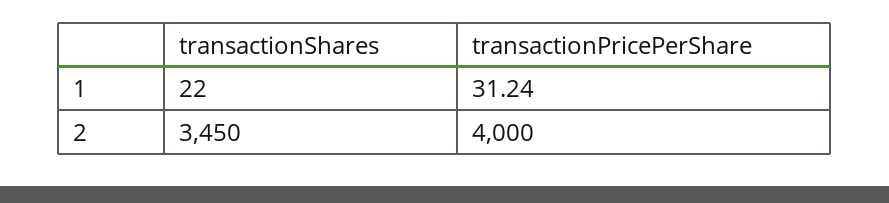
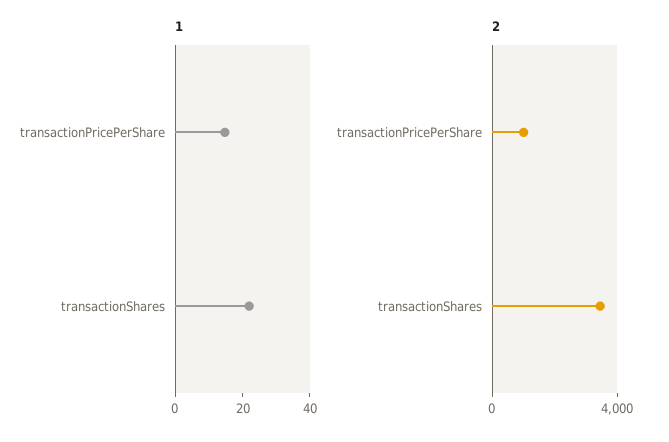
  {
    "1": {
      "transactionShares": 22,
-     "transactionPricePerShare": 31.24
+     "transactionPricePerShare": 15
    },
    "2": {
      "transactionShares": 3450,
-     "transactionPricePerShare": 4000
+     "transactionPricePerShare": 1000
    }
  }

